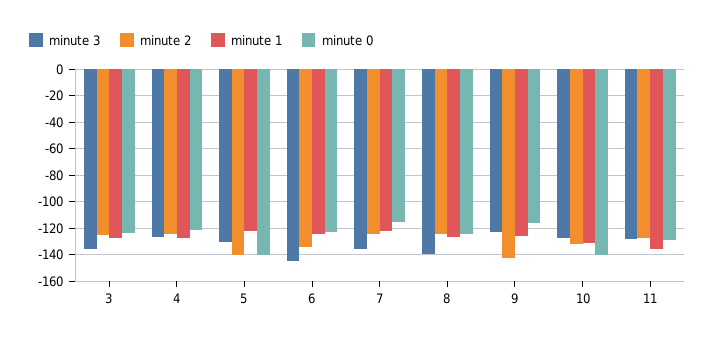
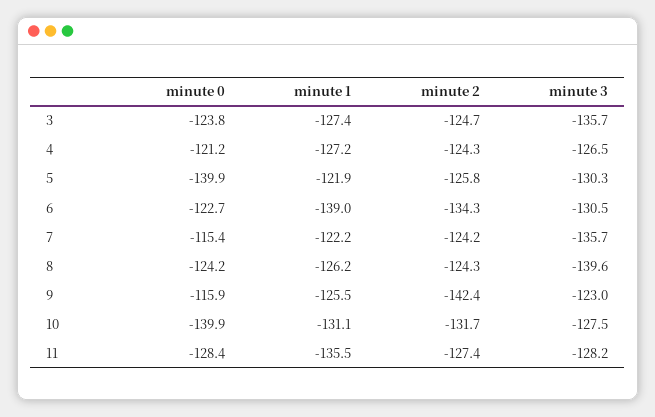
  {
    "minute 3": {
      "3": -135.7,
      "4": -126.5,
      "5": -130.3,
-     "6": -145,
+     "6": -130.5,
      "7": -135.7,
      "8": -139.6,
      "9": -123,
      "10": -127.5,
      "11": -128.2
    },
    "minute 2": {
      "3": -124.7,
      "4": -124.3,
-     "5": -140,
+     "5": -125.8,
      "6": -134.3,
      "7": -124.2,
      "8": -124.3,
      "9": -142.4,
      "10": -131.7,
      "11": -127.4
    },
    "minute 1": {
      "3": -127.4,
      "4": -127.2,
      "5": -121.9,
-     "6": -125,
+     "6": -139,
      "7": -122.2,
      "8": -126.2,
      "9": -125.5,
      "10": -131.1,
      "11": -135.5
    },
    "minute 0": {
      "3": -123.8,
      "4": -121.2,
      "5": -139.9,
      "6": -122.7,
      "7": -115.4,
      "8": -124.2,
      "9": -115.9,
      "10": -139.9,
      "11": -128.4
    }
  }

